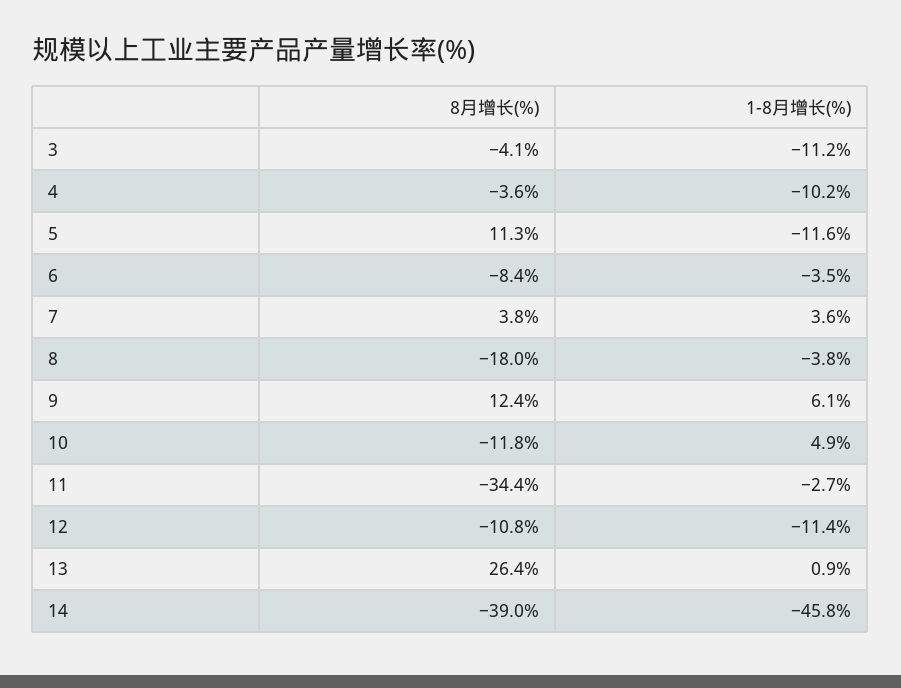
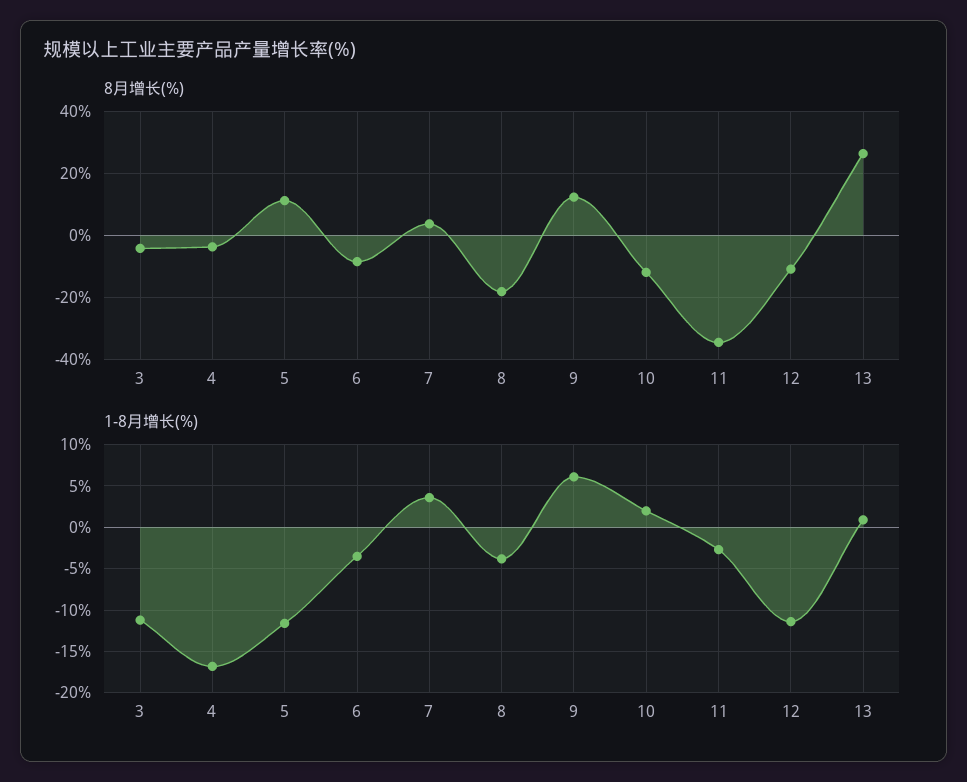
  {
    "8月增长(%)": {
      "3": -4.1,
      "4": -3.6,
      "5": 11.3,
      "6": -8.4,
      "7": 3.8,
      "8": -18,
      "9": 12.4,
      "10": -11.8,
      "11": -34.4,
      "12": -10.8,
-     "13": 26.4,
+     "13": 26.4
-     "14": -39
    },
    "1-8月增长(%)": {
      "3": -11.2,
-     "4": -10.2,
+     "4": -17,
      "5": -11.6,
      "6": -3.5,
      "7": 3.6,
      "8": -3.8,
      "9": 6.1,
-     "10": 4.9,
+     "10": 2,
      "11": -2.7,
      "12": -11.4,
-     "13": 0.9,
+     "13": 0.9
-     "14": -45.8
    }
  }

